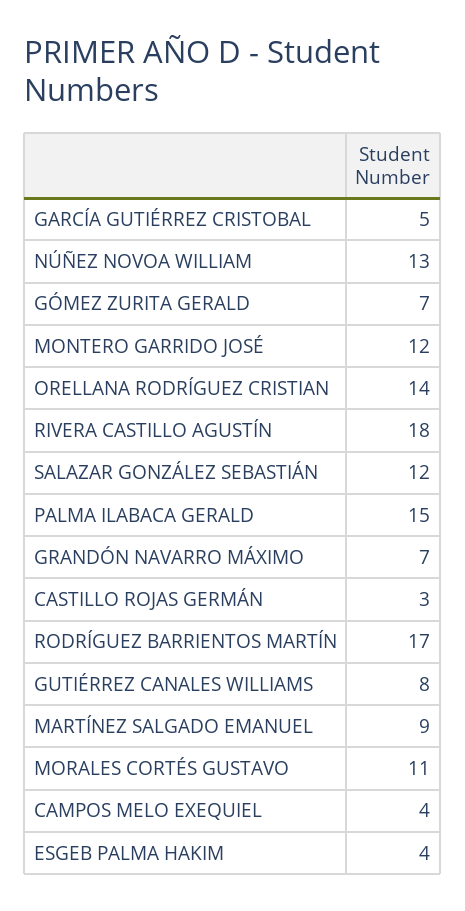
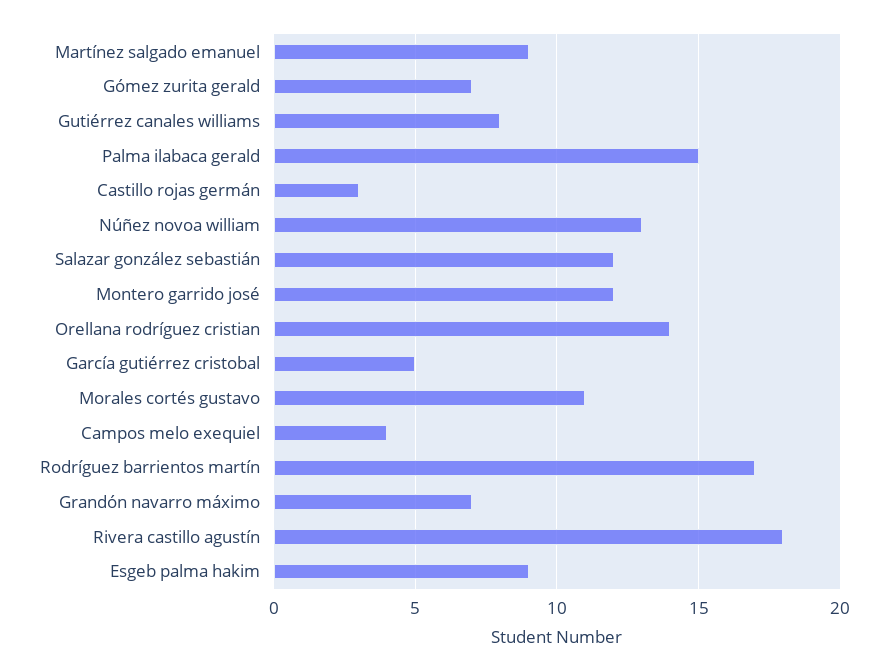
  {
    "GARCÍA GUTIÉRREZ CRISTOBAL": 5,
    "NÚÑEZ NOVOA WILLIAM": 13,
    "GÓMEZ ZURITA GERALD": 7,
    "MONTERO GARRIDO JOSÉ": 12,
    "ORELLANA RODRÍGUEZ CRISTIAN": 14,
    "RIVERA CASTILLO AGUSTÍN": 18,
    "SALAZAR GONZÁLEZ SEBASTIÁN": 12,
    "PALMA ILABACA GERALD": 15,
    "GRANDÓN NAVARRO MÁXIMO": 7,
    "CASTILLO ROJAS GERMÁN": 3,
    "RODRÍGUEZ BARRIENTOS MARTÍN": 17,
    "GUTIÉRREZ CANALES WILLIAMS": 8,
    "MARTÍNEZ SALGADO EMANUEL": 9,
    "MORALES CORTÉS GUSTAVO": 11,
    "CAMPOS MELO EXEQUIEL": 4,
-   "ESGEB PALMA HAKIM": 4
+   "ESGEB PALMA HAKIM": 9
  }

